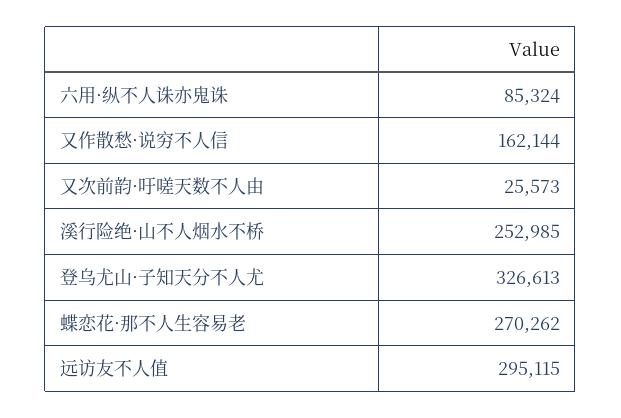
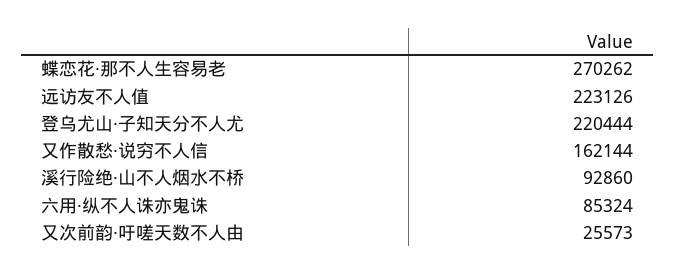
  {
    "六用·纵不人诛亦鬼诛": 85324,
    "又作散愁·说穷不人信": 162144,
    "又次前韵·吁嗟天数不人由": 25573,
-   "溪行险绝·山不人烟水不桥": 252985,
+   "溪行险绝·山不人烟水不桥": 92860,
-   "登乌尤山·子知天分不人尤": 326613,
+   "登乌尤山·子知天分不人尤": 220444,
    "蝶恋花·那不人生容易老": 270262,
-   "远访友不人值": 295115
+   "远访友不人值": 223126
  }

